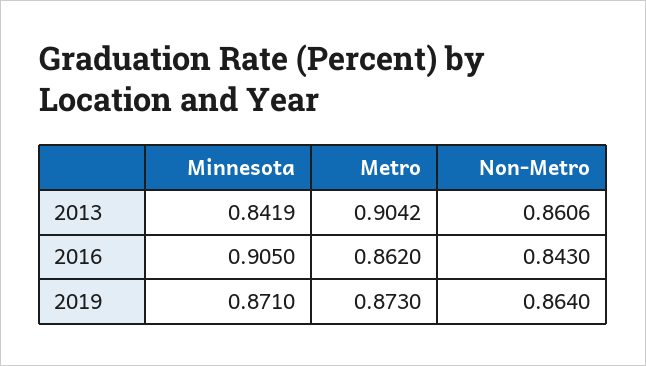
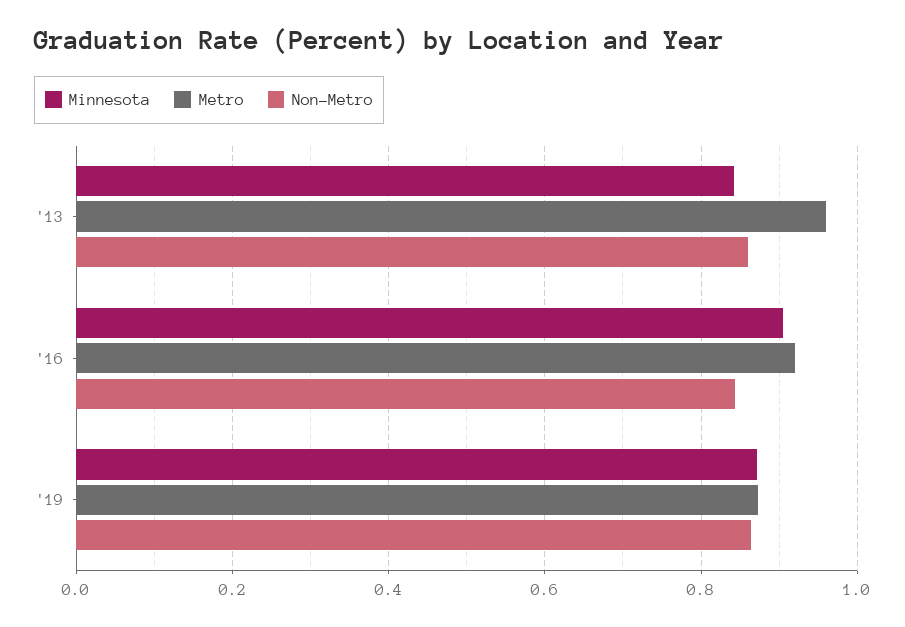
  {
    "Minnesota": {
      "2013": 0.8419,
      "2016": 0.905,
      "2019": 0.871
    },
    "Metro": {
-     "2013": 0.9042,
+     "2013": 0.96,
-     "2016": 0.862,
+     "2016": 0.92,
      "2019": 0.873
    },
    "Non-Metro": {
      "2013": 0.8606,
      "2016": 0.843,
      "2019": 0.864
    }
  }

